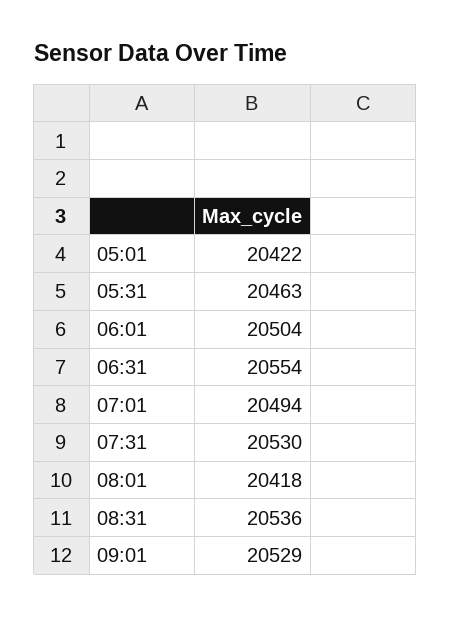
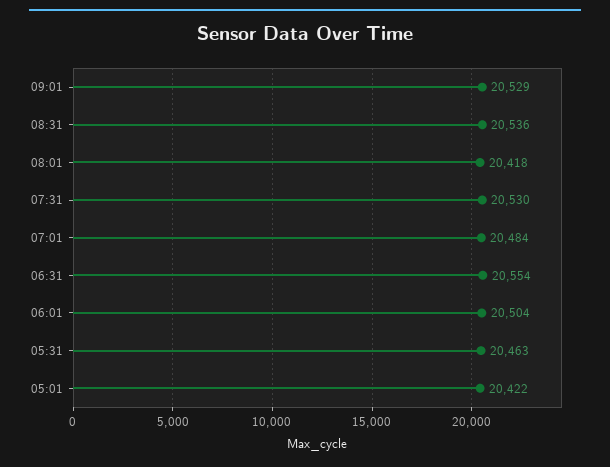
  {
    "05:01": 20422,
    "05:31": 20463,
    "06:01": 20504,
    "06:31": 20554,
-   "07:01": 20494,
+   "07:01": 20484,
    "07:31": 20530,
    "08:01": 20418,
    "08:31": 20536,
    "09:01": 20529
  }

